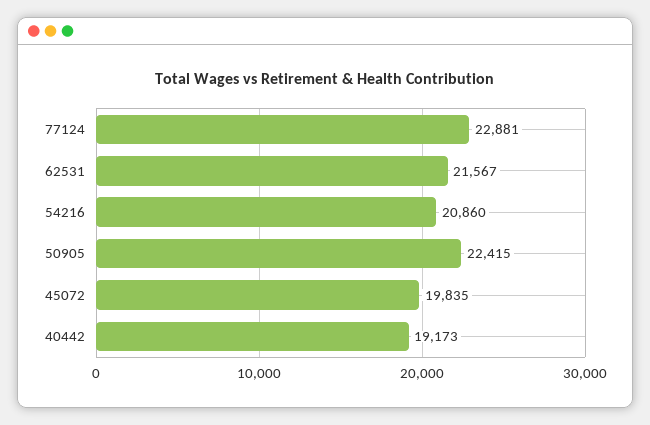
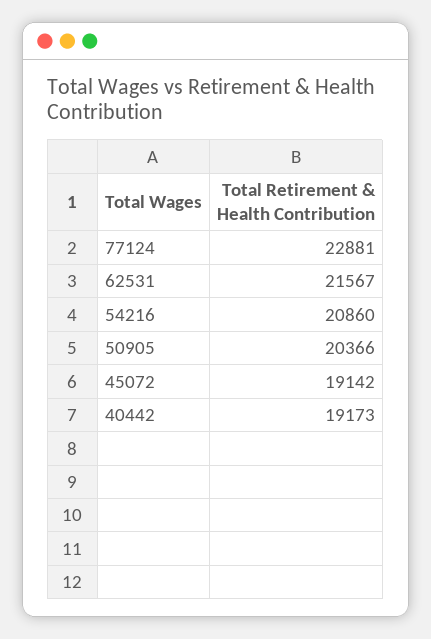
  {
    "77124": 22881,
    "62531": 21567,
    "54216": 20860,
-   "50905": 22415,
+   "50905": 20366,
-   "45072": 19835,
+   "45072": 19142,
    "40442": 19173
  }

